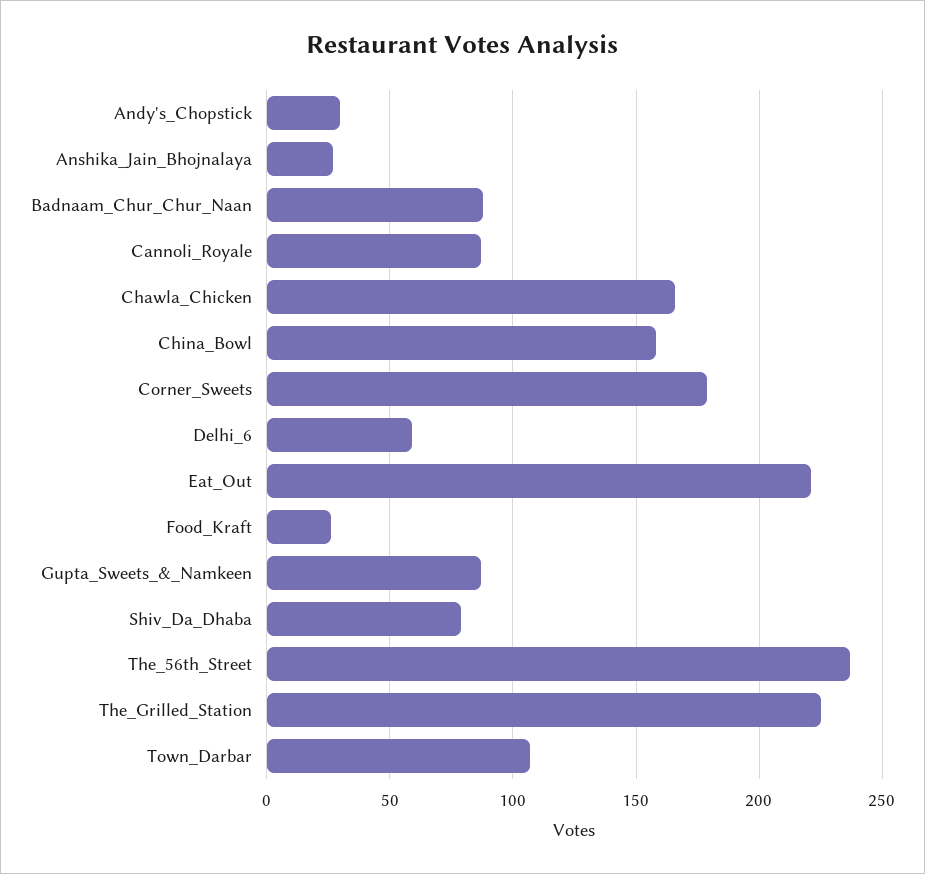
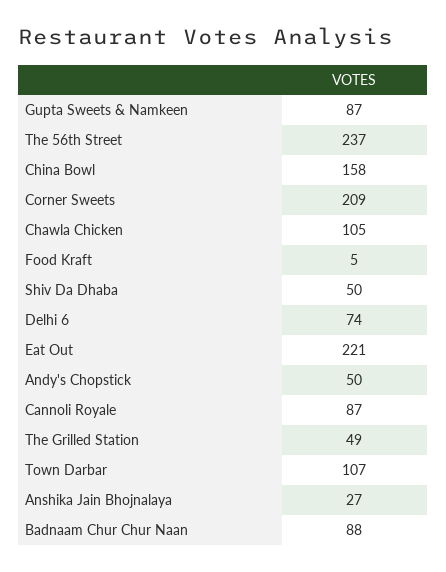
  {
-   "Andy's_Chopstick": 30,
+   "Andy's_Chopstick": 50,
    "Anshika_Jain_Bhojnalaya": 27,
    "Badnaam_Chur_Chur_Naan": 88,
    "Cannoli_Royale": 87,
-   "Chawla_Chicken": 165,
+   "Chawla_Chicken": 105,
    "China_Bowl": 158,
-   "Corner_Sweets": 180,
+   "Corner_Sweets": 209,
-   "Delhi_6": 60,
+   "Delhi_6": 74,
    "Eat_Out": 221,
-   "Food_Kraft": 25,
+   "Food_Kraft": 5,
    "Gupta_Sweets_&_Namkeen": 87,
-   "Shiv_Da_Dhaba": 80,
+   "Shiv_Da_Dhaba": 50,
    "The_56th_Street": 237,
-   "The_Grilled_Station": 225,
+   "The_Grilled_Station": 49,
    "Town_Darbar": 107
  }

